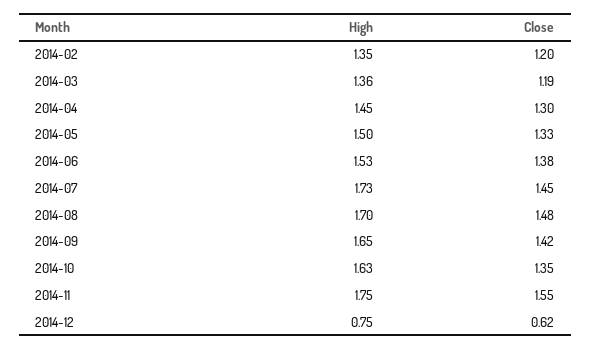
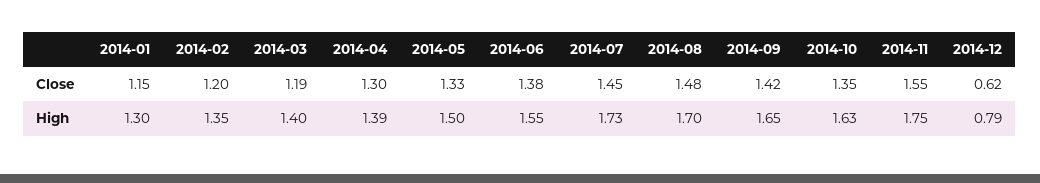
  {
    "High": {
      "2014-02": 1.35,
-     "2014-03": 1.36,
+     "2014-03": 1.4,
-     "2014-04": 1.45,
+     "2014-04": 1.39,
      "2014-05": 1.5,
-     "2014-06": 1.53,
+     "2014-06": 1.55,
      "2014-07": 1.73,
      "2014-08": 1.7,
      "2014-09": 1.65,
      "2014-10": 1.63,
      "2014-11": 1.75,
-     "2014-12": 0.75
+     "2014-12": 0.79,
+     "2014-01": 1.3
    },
    "Close": {
      "2014-02": 1.2,
      "2014-03": 1.19,
      "2014-04": 1.3,
      "2014-05": 1.33,
      "2014-06": 1.38,
      "2014-07": 1.45,
      "2014-08": 1.48,
      "2014-09": 1.42,
      "2014-10": 1.35,
      "2014-11": 1.55,
-     "2014-12": 0.62
+     "2014-12": 0.62,
+     "2014-01": 1.15
    }
  }

